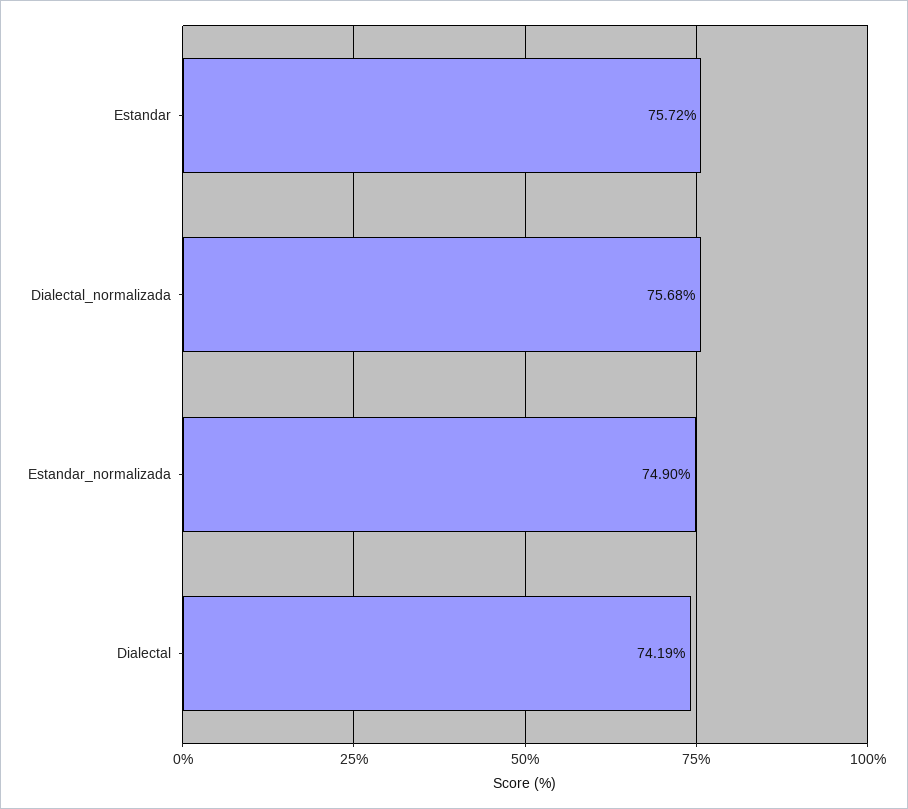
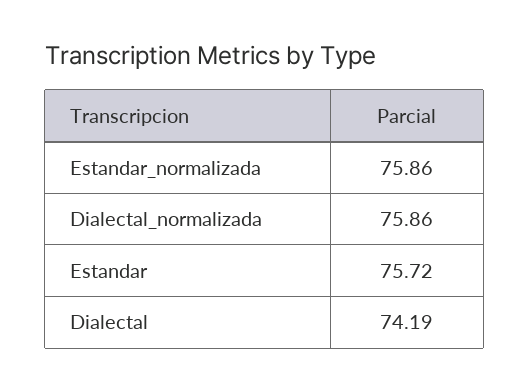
  {
    "Estandar": 75.72,
-   "Dialectal_normalizada": 75.68,
+   "Dialectal_normalizada": 75.86,
-   "Estandar_normalizada": 74.9,
+   "Estandar_normalizada": 75.86,
    "Dialectal": 74.19
  }

